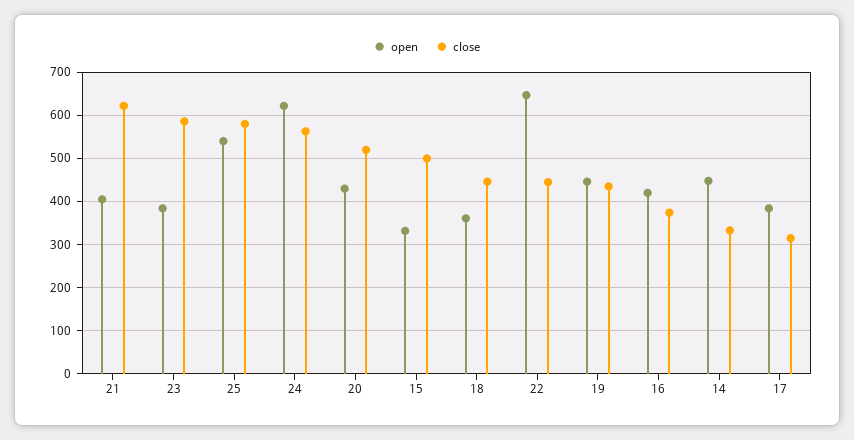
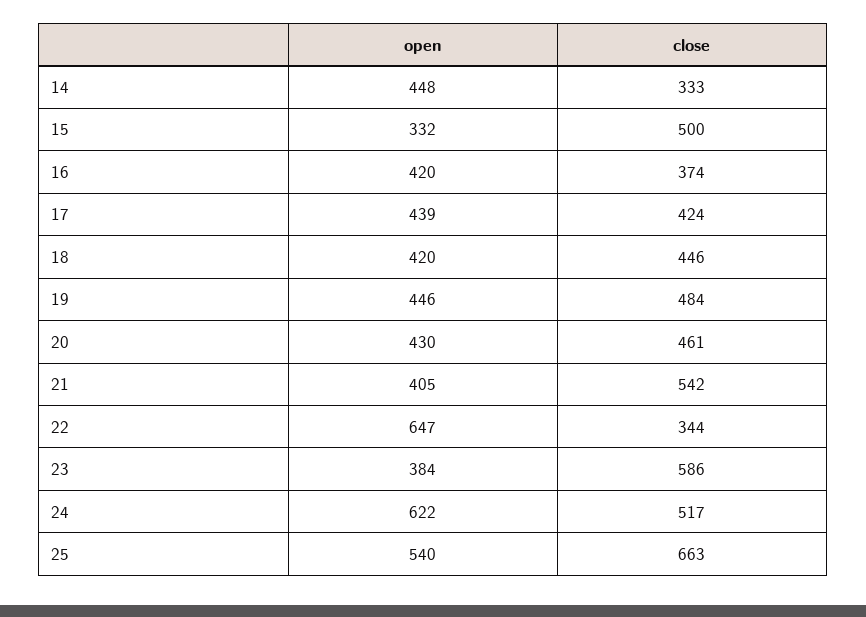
  {
    "open": {
      "21": 405,
      "23": 384,
      "25": 540,
      "24": 622,
      "20": 430,
      "15": 332,
-     "18": 360,
+     "18": 420,
      "22": 647,
      "19": 446,
      "16": 420,
      "14": 448,
-     "17": 380
+     "17": 439
    },
    "close": {
-     "21": 620,
+     "21": 542,
      "23": 586,
-     "25": 580,
+     "25": 663,
-     "24": 560,
+     "24": 517,
-     "20": 520,
+     "20": 461,
      "15": 500,
      "18": 446,
-     "22": 440,
+     "22": 344,
-     "19": 440,
+     "19": 484,
      "16": 374,
      "14": 333,
-     "17": 320
+     "17": 424
    }
  }

